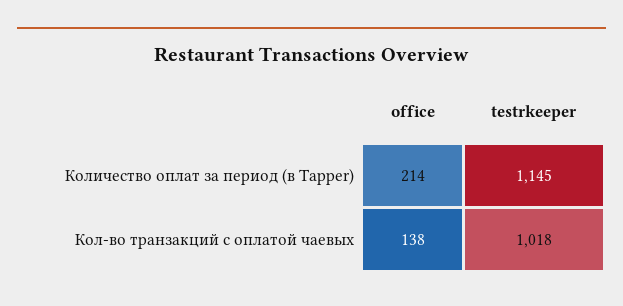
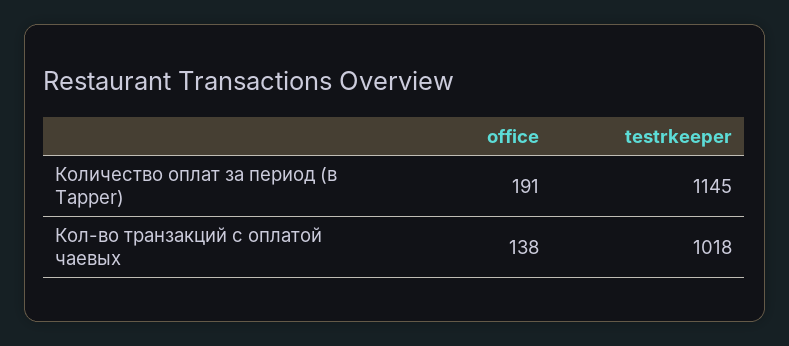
  {
    "office": {
-     "Количество оплат за период (в Tapper)": 214,
+     "Количество оплат за период (в Tapper)": 191,
      "Кол-во транзакций с оплатой чаевых": 138
    },
    "testrkeeper": {
      "Количество оплат за период (в Tapper)": 1145,
      "Кол-во транзакций с оплатой чаевых": 1018
    }
  }

